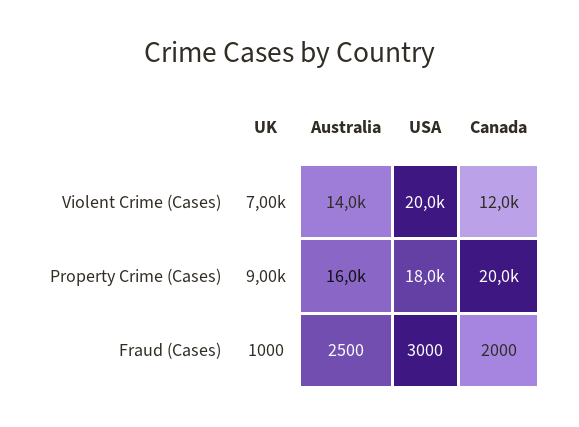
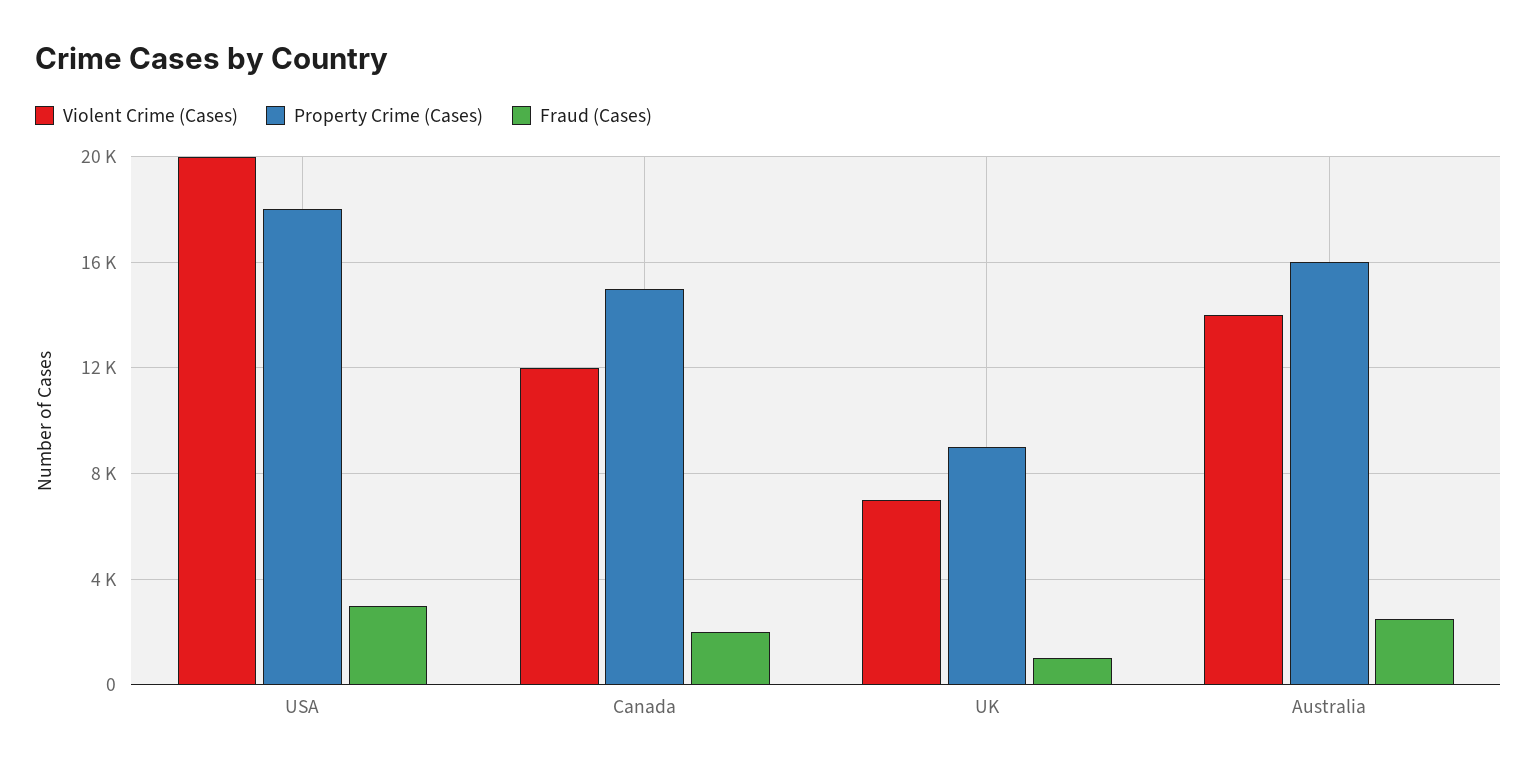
  {
    "Violent Crime (Cases)": {
      "UK": 7000,
      "Australia": 14000,
      "USA": 20000,
      "Canada": 12000
    },
    "Property Crime (Cases)": {
      "UK": 9000,
      "Australia": 16000,
      "USA": 18000,
-     "Canada": 20000
+     "Canada": 15000
    },
    "Fraud (Cases)": {
      "UK": 1000,
      "Australia": 2500,
      "USA": 3000,
      "Canada": 2000
    }
  }

